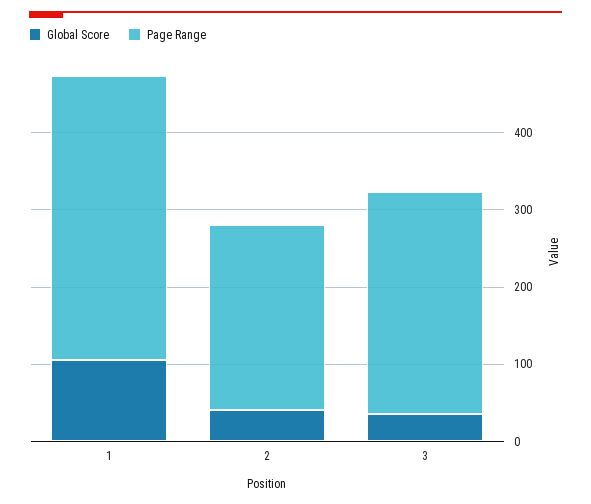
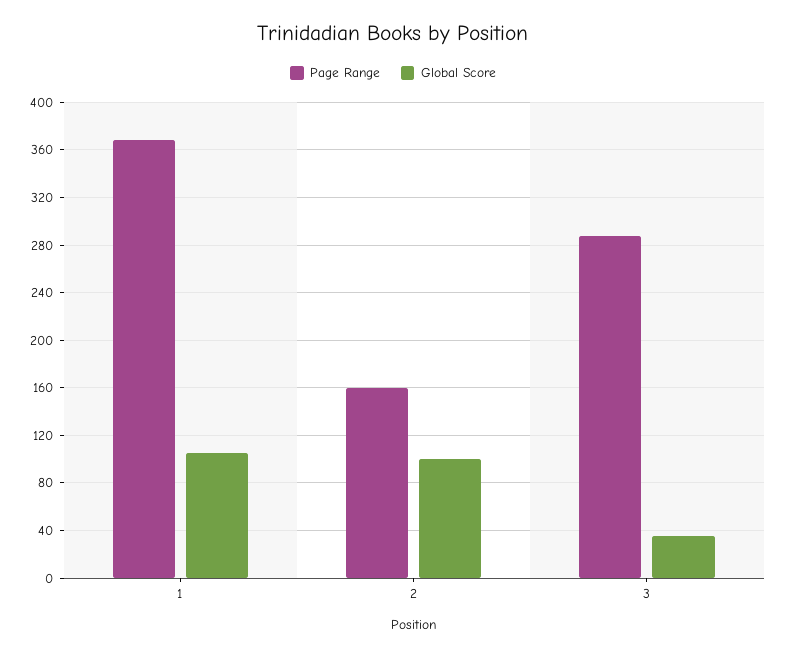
  {
    "Global Score": {
      "1": 110,
-     "2": 40,
+     "2": 100,
      "3": 40
    },
    "Page Range": {
      "1": 370,
-     "2": 240,
+     "2": 160,
      "3": 290
    }
  }

